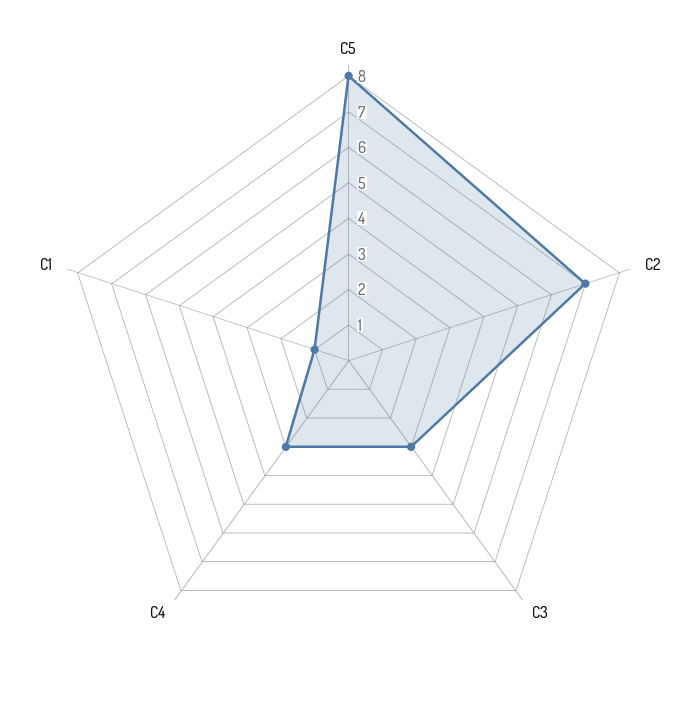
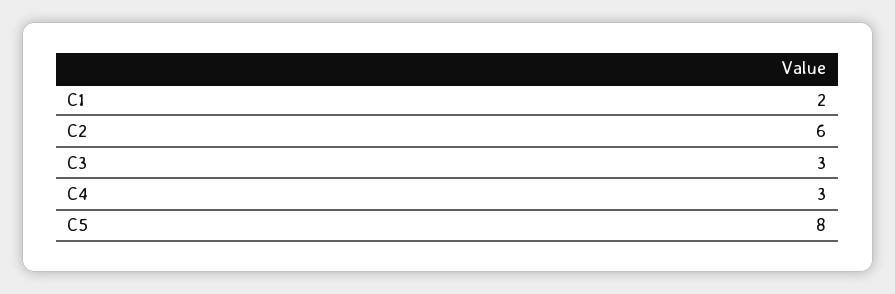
  {
    "C5": 8,
-   "C2": 7,
+   "C2": 6,
    "C3": 3,
    "C4": 3,
-   "C1": 1
+   "C1": 2
  }

